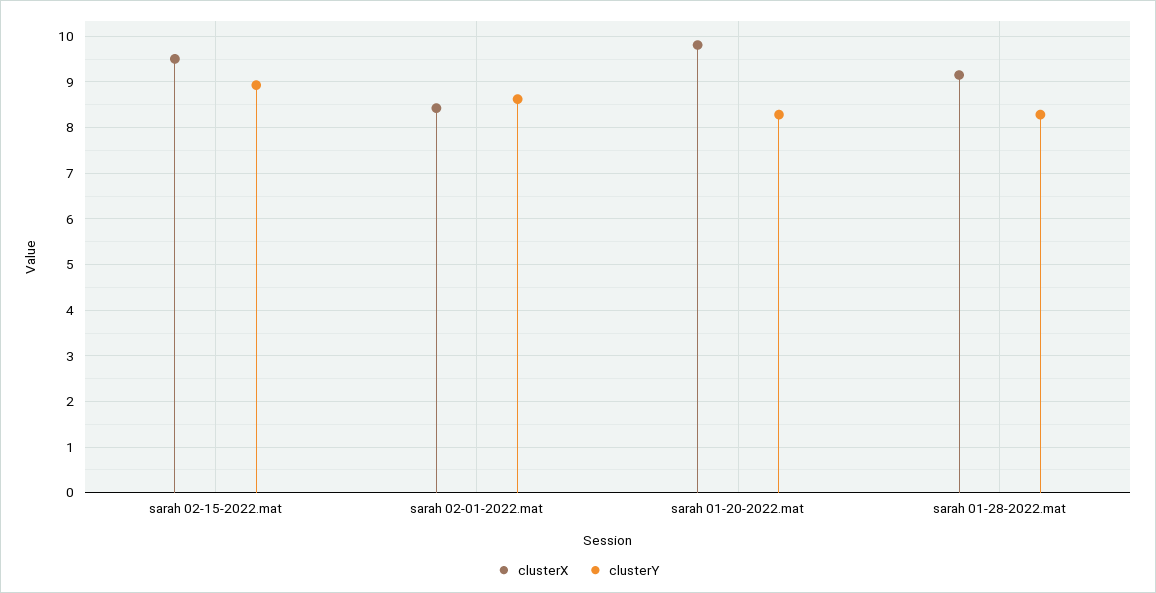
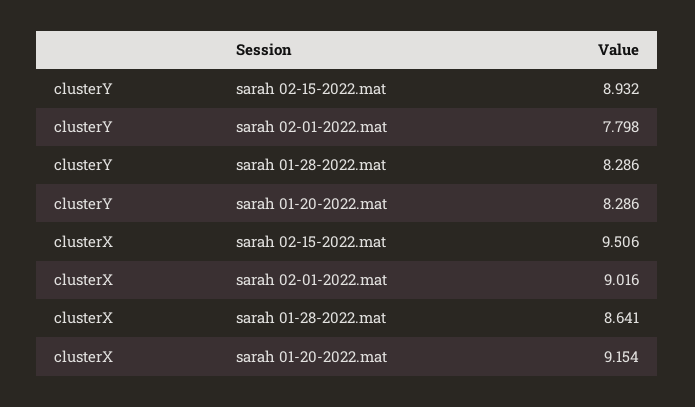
  {
    "clusterX": {
      "sarah 02-15-2022.mat": 9.506,
-     "sarah 02-01-2022.mat": 8.4,
+     "sarah 02-01-2022.mat": 9.016,
-     "sarah 01-20-2022.mat": 9.8,
+     "sarah 01-20-2022.mat": 9.154,
-     "sarah 01-28-2022.mat": 9.2
+     "sarah 01-28-2022.mat": 8.641
    },
    "clusterY": {
      "sarah 02-15-2022.mat": 8.932,
-     "sarah 02-01-2022.mat": 8.6,
+     "sarah 02-01-2022.mat": 7.798,
      "sarah 01-20-2022.mat": 8.286,
      "sarah 01-28-2022.mat": 8.286
    }
  }

